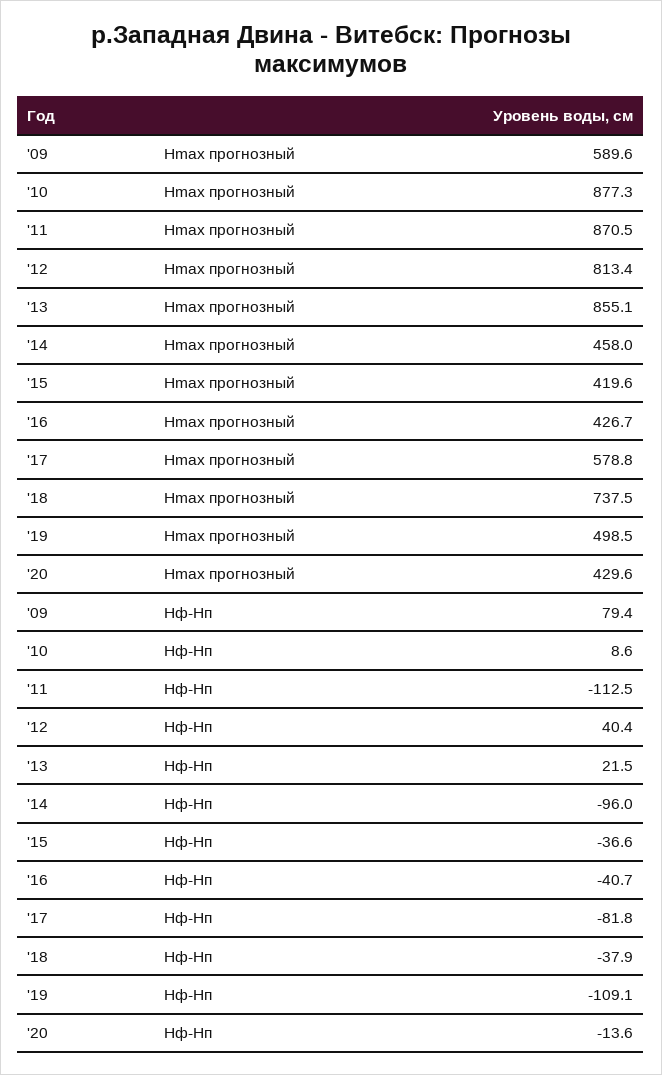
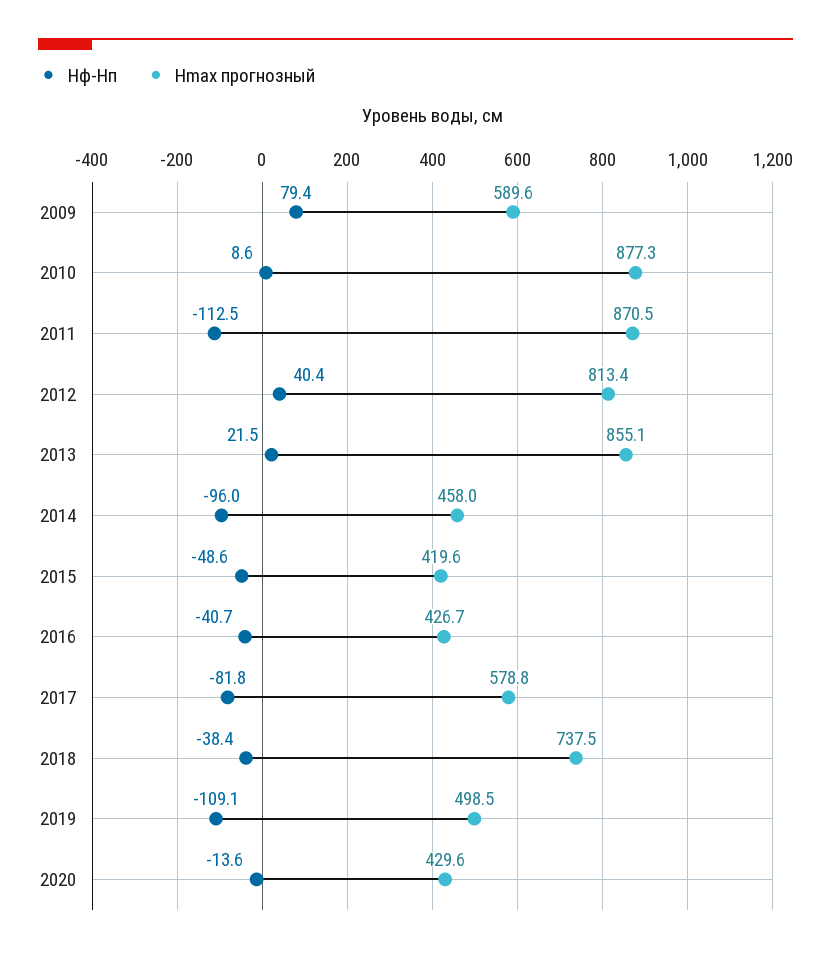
  {
    "Hmax прогнозный": {
      "'09": 589.6,
      "'10": 877.3,
      "'11": 870.5,
      "'12": 813.4,
      "'13": 855.1,
      "'14": 458,
      "'15": 419.6,
      "'16": 426.7,
      "'17": 578.8,
      "'18": 737.5,
      "'19": 498.5,
      "'20": 429.6
    },
    "Hф-Hп": {
      "'09": 79.4,
      "'10": 8.6,
      "'11": -112.5,
      "'12": 40.4,
      "'13": 21.5,
      "'14": -96,
-     "'15": -36.6,
+     "'15": -48.6,
      "'16": -40.7,
      "'17": -81.8,
-     "'18": -37.9,
+     "'18": -38.4,
      "'19": -109.1,
      "'20": -13.6
    }
  }

